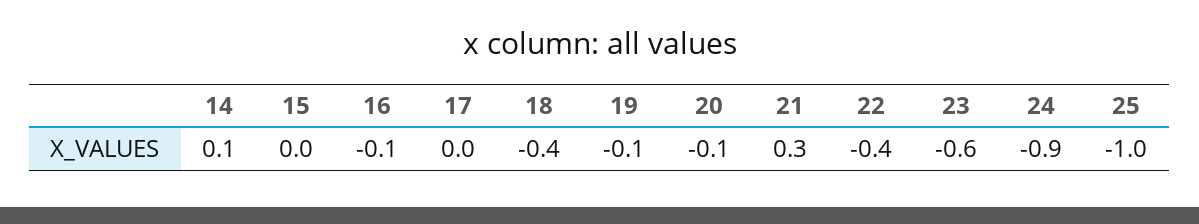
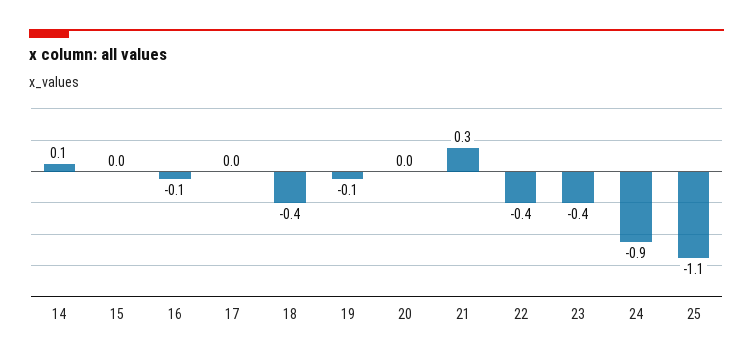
  {
    "14": 0.1,
    "15": 0,
    "16": -0.1,
    "17": 0,
    "18": -0.4,
    "19": -0.1,
-   "20": -0.1,
+   "20": 0,
    "21": 0.3,
    "22": -0.4,
-   "23": -0.6,
+   "23": -0.4,
    "24": -0.9,
-   "25": -1
+   "25": -1.1
  }

